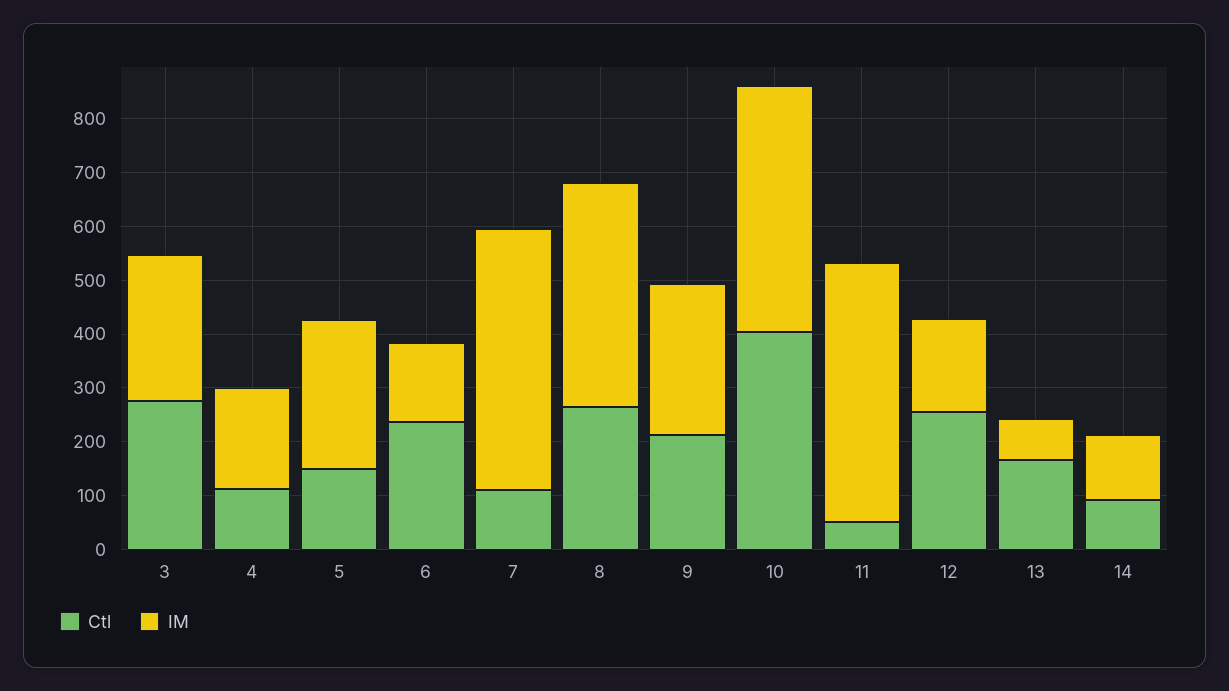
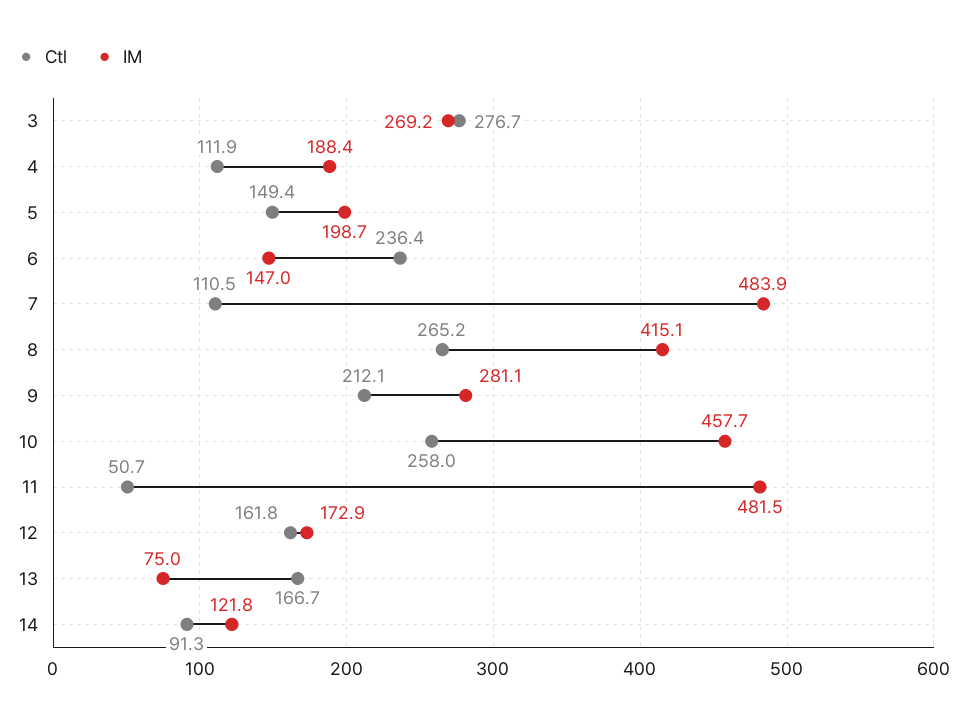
  {
    "Ctl": {
      "3": 276.7,
      "4": 111.9,
      "5": 149.4,
      "6": 236.4,
      "7": 110.5,
      "8": 265.2,
      "9": 212.1,
-     "10": 400,
+     "10": 258,
      "11": 50.7,
-     "12": 260,
+     "12": 161.8,
      "13": 166.7,
      "14": 91.3
    },
    "IM": {
      "3": 269.2,
      "4": 188.4,
-     "5": 280,
+     "5": 198.7,
      "6": 147,
      "7": 483.9,
      "8": 415.1,
      "9": 281.1,
      "10": 457.7,
      "11": 481.5,
      "12": 172.9,
      "13": 75,
      "14": 121.8
    }
  }

